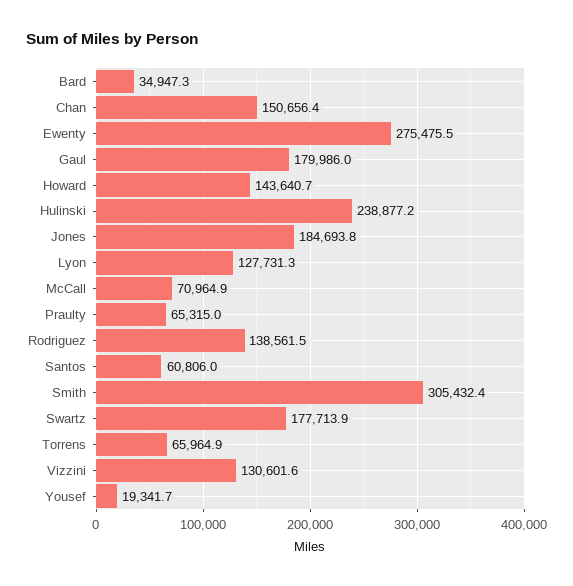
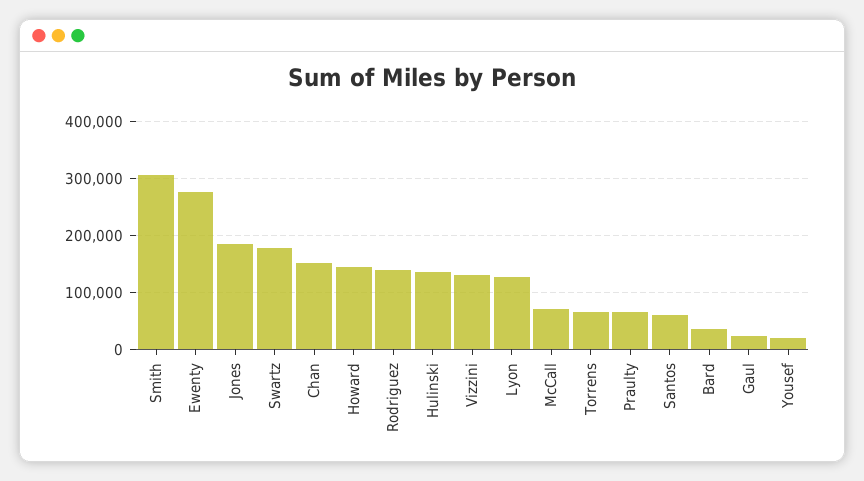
  {
    "Bard": 34947.3,
    "Chan": 150656.4,
    "Ewenty": 275475.5,
-   "Gaul": 179986,
+   "Gaul": 20000,
    "Howard": 143640.7,
-   "Hulinski": 238877.2,
+   "Hulinski": 140000,
    "Jones": 184693.8,
    "Lyon": 127731.3,
    "McCall": 70964.9,
    "Praulty": 65315,
    "Rodriguez": 138561.5,
    "Santos": 60806,
    "Smith": 305432.4,
    "Swartz": 177713.9,
    "Torrens": 65964.9,
    "Vizzini": 130601.6,
    "Yousef": 19341.7
  }

